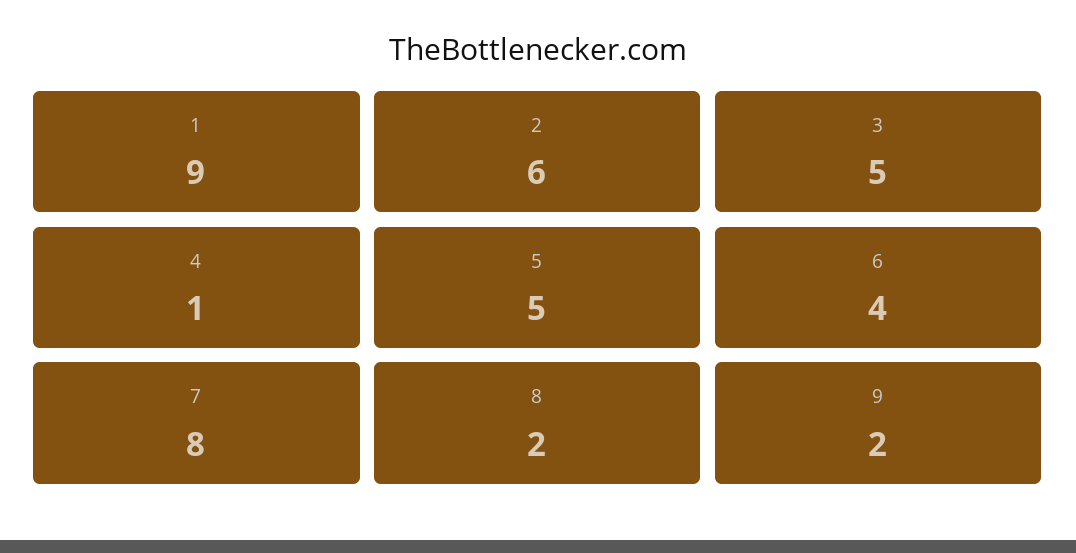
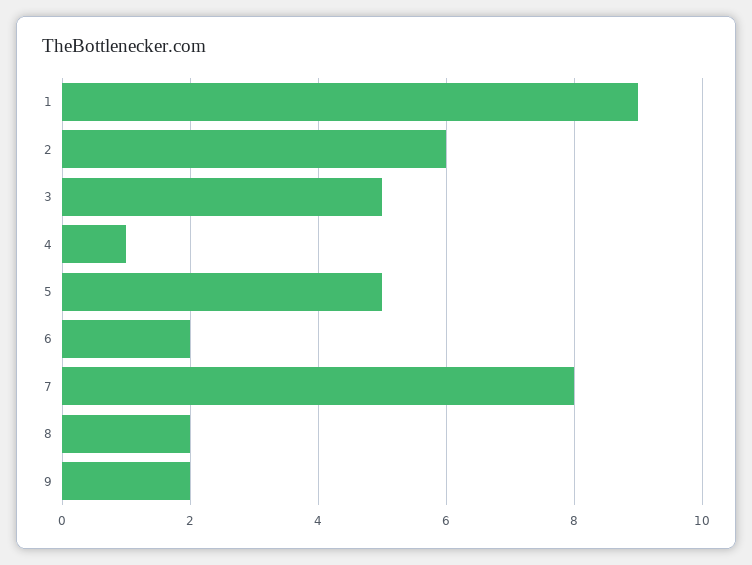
  {
    "1": 9,
    "2": 6,
    "3": 5,
    "4": 1,
    "5": 5,
-   "6": 4,
+   "6": 2,
    "7": 8,
    "8": 2,
    "9": 2
  }

